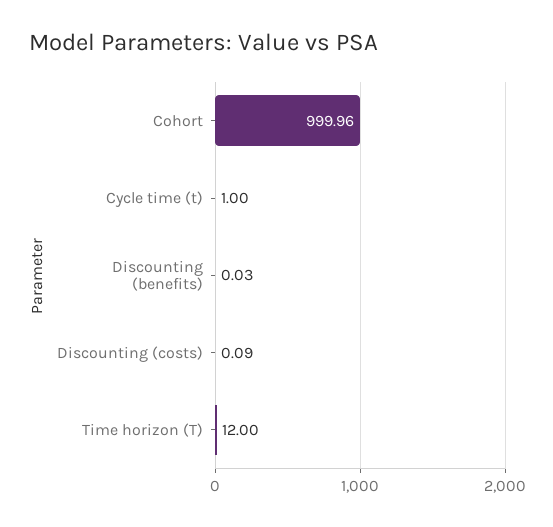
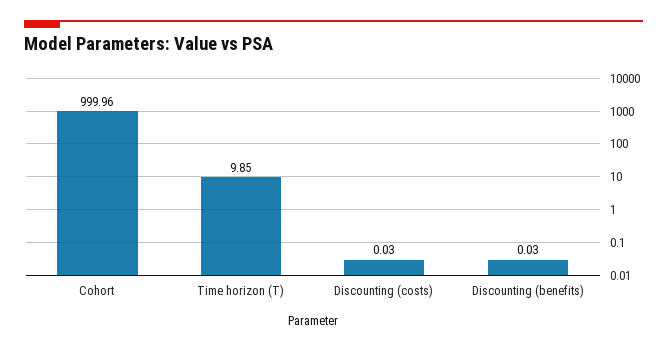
  {
    "Cohort": 999.96,
-   "Cycle time (t)": 1,
    "Discounting (benefits)": 0.03,
-   "Discounting (costs)": 0.09,
+   "Discounting (costs)": 0.03,
-   "Time horizon (T)": 12
+   "Time horizon (T)": 9.85
  }

